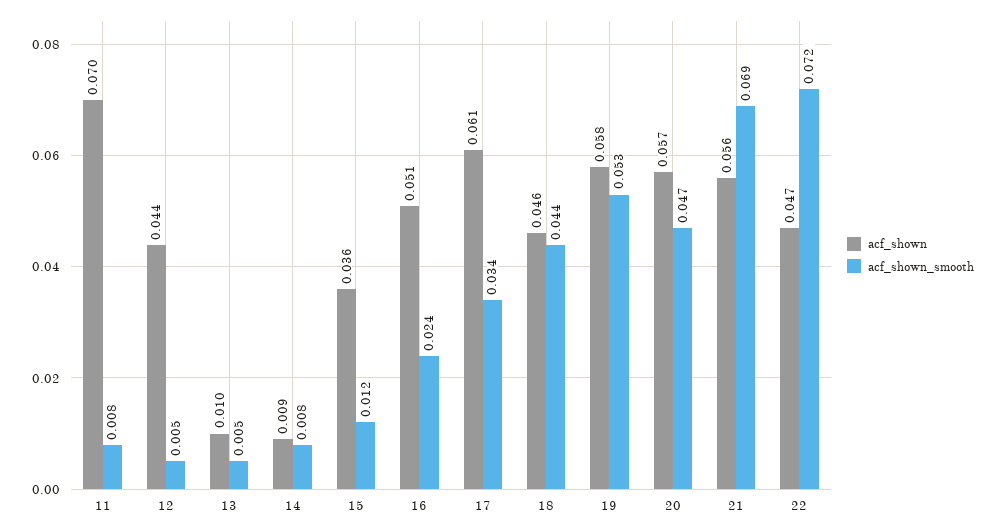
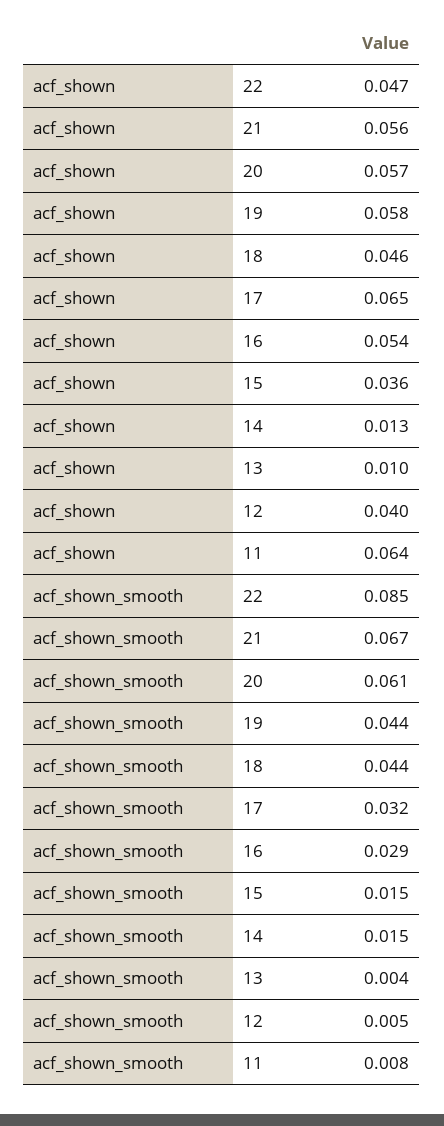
  {
    "acf_shown": {
-     "11": 0.07,
+     "11": 0.064,
-     "12": 0.044,
+     "12": 0.04,
      "13": 0.01,
-     "14": 0.009,
+     "14": 0.013,
      "15": 0.036,
-     "16": 0.051,
+     "16": 0.054,
-     "17": 0.061,
+     "17": 0.065,
      "18": 0.046,
      "19": 0.058,
      "20": 0.057,
      "21": 0.056,
      "22": 0.047
    },
    "acf_shown_smooth": {
      "11": 0.008,
      "12": 0.005,
-     "13": 0.005,
+     "13": 0.004,
-     "14": 0.008,
+     "14": 0.015,
-     "15": 0.012,
+     "15": 0.015,
-     "16": 0.024,
+     "16": 0.029,
-     "17": 0.034,
+     "17": 0.032,
      "18": 0.044,
-     "19": 0.053,
+     "19": 0.044,
-     "20": 0.047,
+     "20": 0.061,
-     "21": 0.069,
+     "21": 0.067,
-     "22": 0.072
+     "22": 0.085
    }
  }

